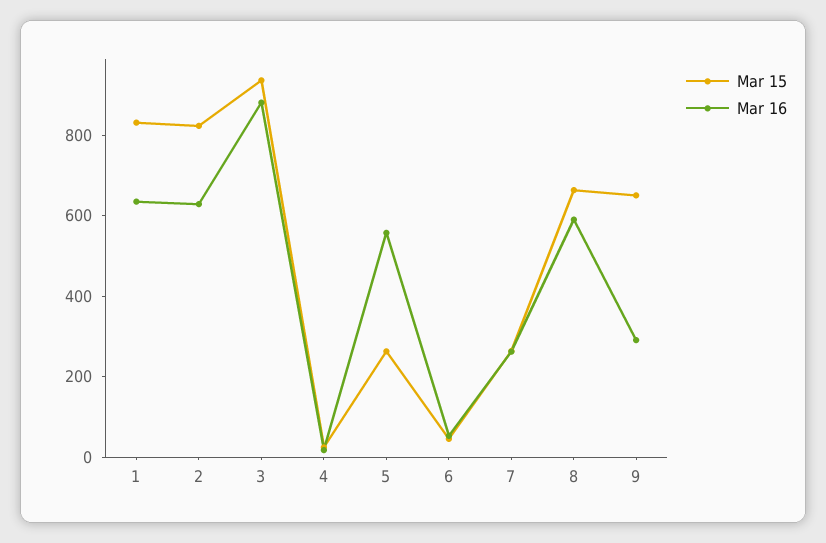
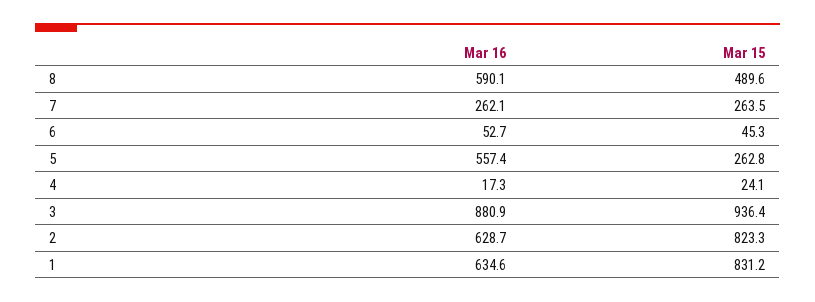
  {
    "Mar 15": {
      "1": 831.2,
      "2": 823.3,
      "3": 936.4,
      "4": 24.1,
      "5": 262.8,
      "6": 45.3,
      "7": 263.5,
-     "8": 650,
+     "8": 489.6
-     "9": 650
    },
    "Mar 16": {
      "1": 634.6,
      "2": 628.7,
      "3": 880.9,
      "4": 17.3,
      "5": 557.4,
      "6": 52.7,
      "7": 262.1,
-     "8": 590.1,
+     "8": 590.1
-     "9": 300
    }
  }

